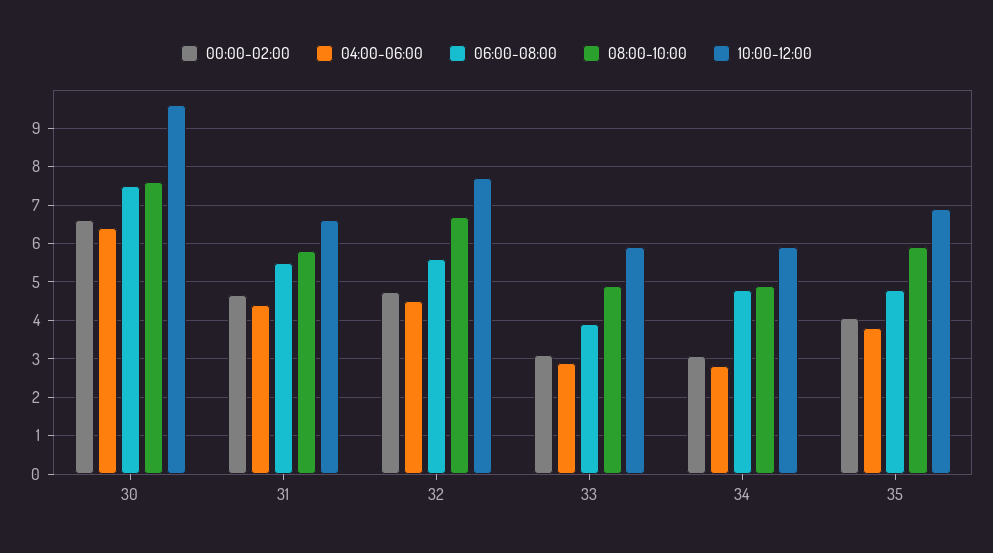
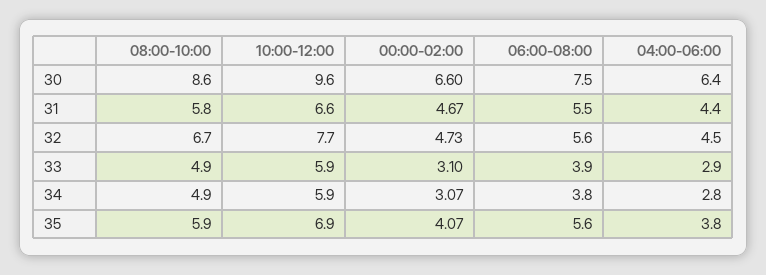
  {
    "00:00-02:00": {
      "30": 6.6,
      "31": 4.67,
      "32": 4.73,
      "33": 3.1,
      "34": 3.07,
      "35": 4.07
    },
    "04:00-06:00": {
      "30": 6.4,
      "31": 4.4,
      "32": 4.5,
      "33": 2.9,
      "34": 2.8,
      "35": 3.8
    },
    "06:00-08:00": {
      "30": 7.5,
      "31": 5.5,
      "32": 5.6,
      "33": 3.9,
-     "34": 4.8,
+     "34": 3.8,
-     "35": 4.8
+     "35": 5.6
    },
    "08:00-10:00": {
-     "30": 7.6,
+     "30": 8.6,
      "31": 5.8,
      "32": 6.7,
      "33": 4.9,
      "34": 4.9,
      "35": 5.9
    },
    "10:00-12:00": {
      "30": 9.6,
      "31": 6.6,
      "32": 7.7,
      "33": 5.9,
      "34": 5.9,
      "35": 6.9
    }
  }

